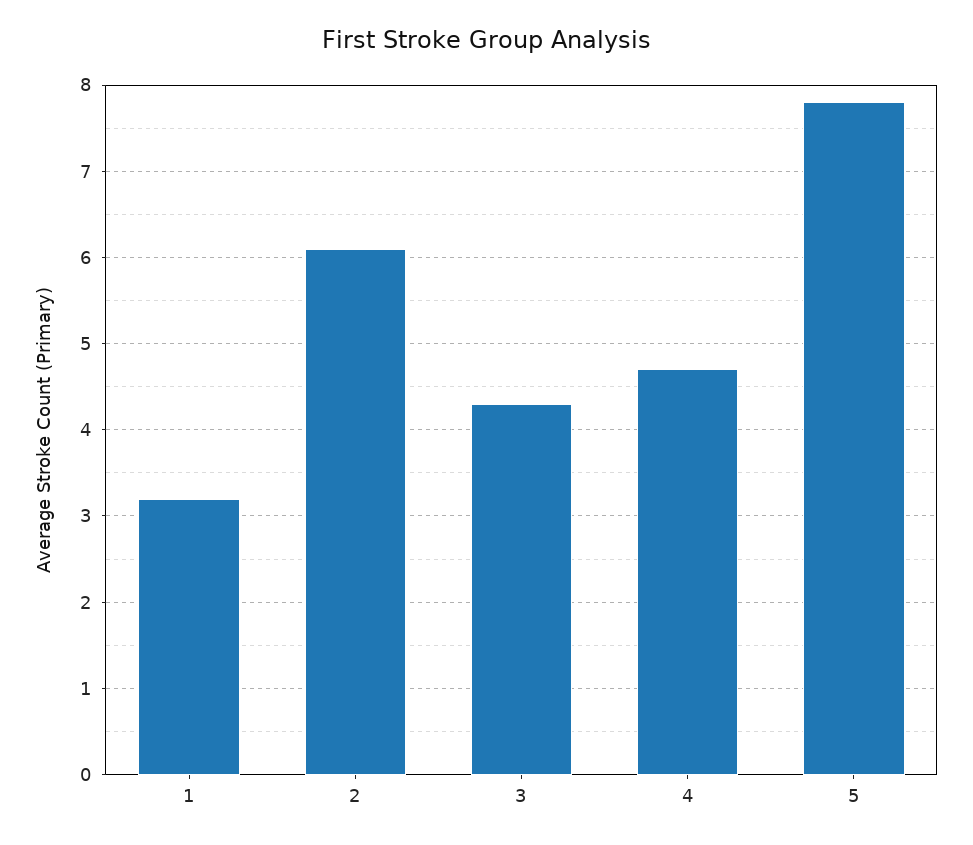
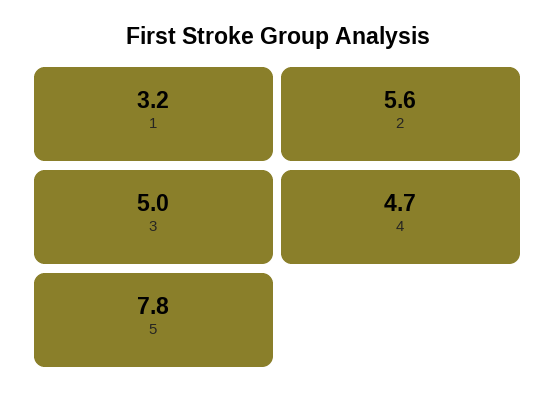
  {
    "1": 3.2,
-   "2": 6.1,
+   "2": 5.6,
-   "3": 4.3,
+   "3": 5,
    "4": 4.7,
    "5": 7.8
  }

